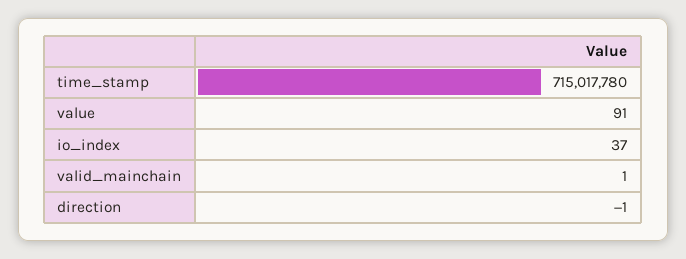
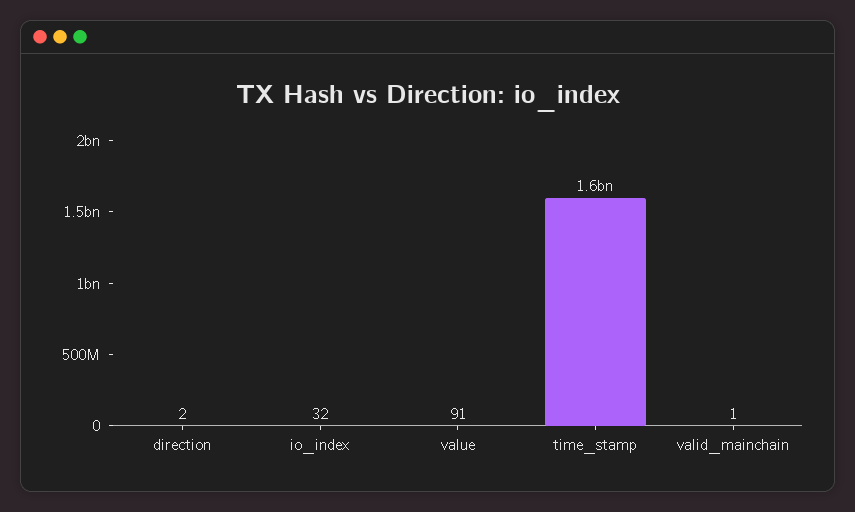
  {
-   "time_stamp": 715017780,
+   "time_stamp": 1600000000,
    "value": 91,
-   "io_index": 37,
+   "io_index": 32,
    "valid_mainchain": 1,
-   "direction": -1
+   "direction": 2
  }

